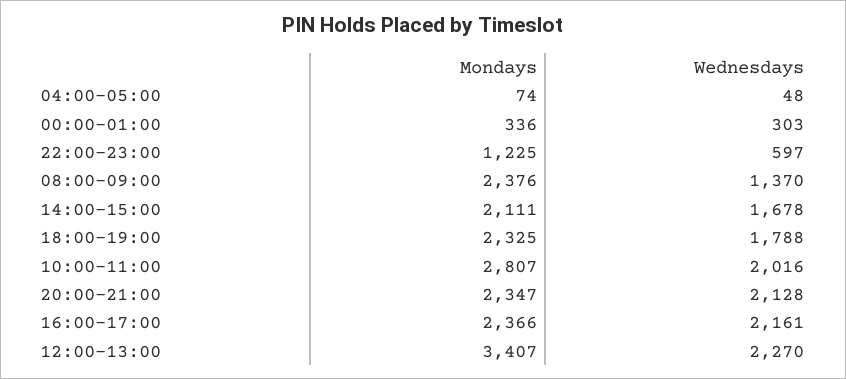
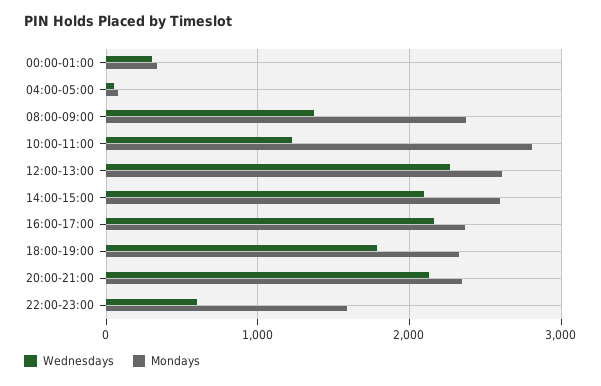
  {
    "Mondays": {
      "04:00-05:00": 74,
      "00:00-01:00": 336,
-     "22:00-23:00": 1225,
+     "22:00-23:00": 1600,
      "08:00-09:00": 2376,
-     "14:00-15:00": 2111,
+     "14:00-15:00": 2600,
      "18:00-19:00": 2325,
      "10:00-11:00": 2807,
      "20:00-21:00": 2347,
      "16:00-17:00": 2366,
-     "12:00-13:00": 3407
+     "12:00-13:00": 2600
    },
    "Wednesdays": {
      "04:00-05:00": 48,
      "00:00-01:00": 303,
      "22:00-23:00": 597,
      "08:00-09:00": 1370,
-     "14:00-15:00": 1678,
+     "14:00-15:00": 2100,
      "18:00-19:00": 1788,
-     "10:00-11:00": 2016,
+     "10:00-11:00": 1200,
      "20:00-21:00": 2128,
      "16:00-17:00": 2161,
      "12:00-13:00": 2270
    }
  }

